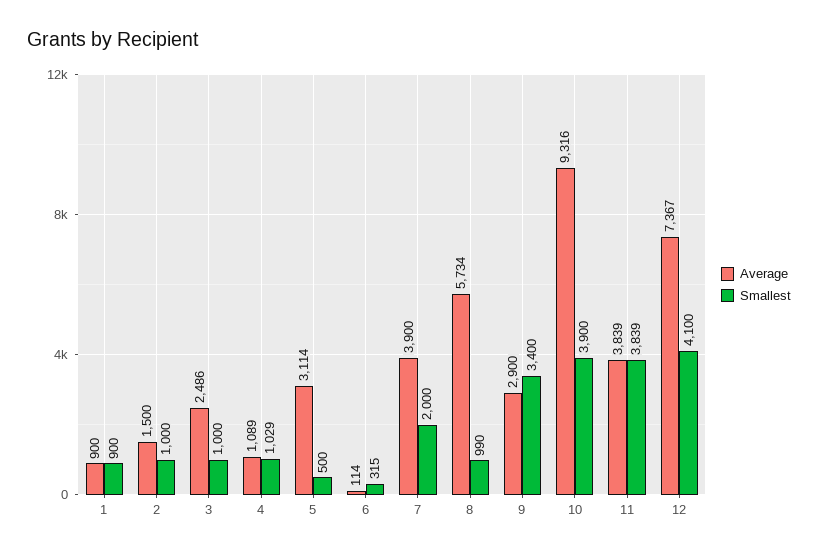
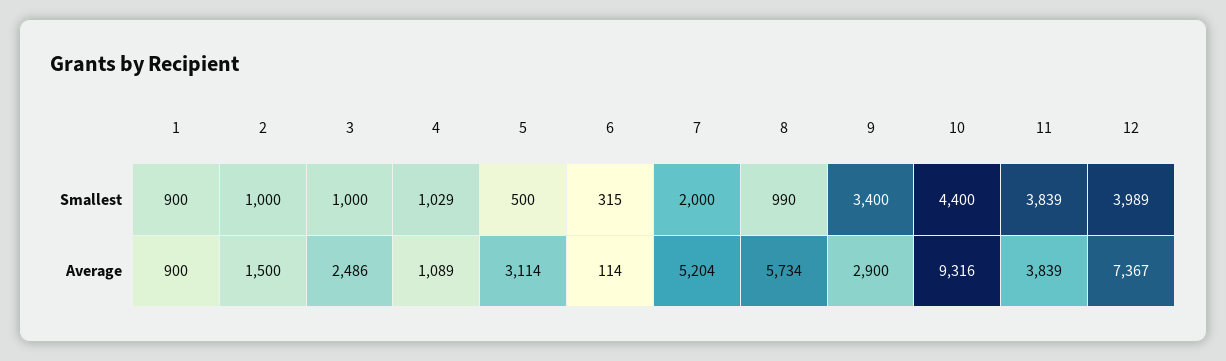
  {
    "Average": {
      "1": 900,
      "2": 1500,
      "3": 2486,
      "4": 1089,
      "5": 3114,
      "6": 114,
-     "7": 3900,
+     "7": 5204,
      "8": 5734,
      "9": 2900,
      "10": 9316,
      "11": 3839,
      "12": 7367
    },
    "Smallest": {
      "1": 900,
      "2": 1000,
      "3": 1000,
      "4": 1029,
      "5": 500,
      "6": 315,
      "7": 2000,
      "8": 990,
      "9": 3400,
-     "10": 3900,
+     "10": 4400,
      "11": 3839,
-     "12": 4100
+     "12": 3989
    }
  }

